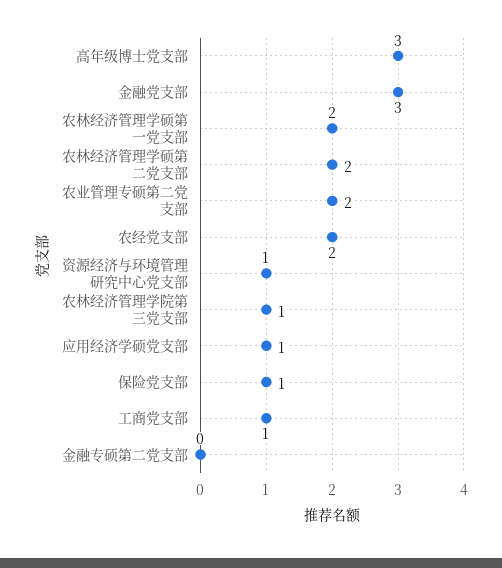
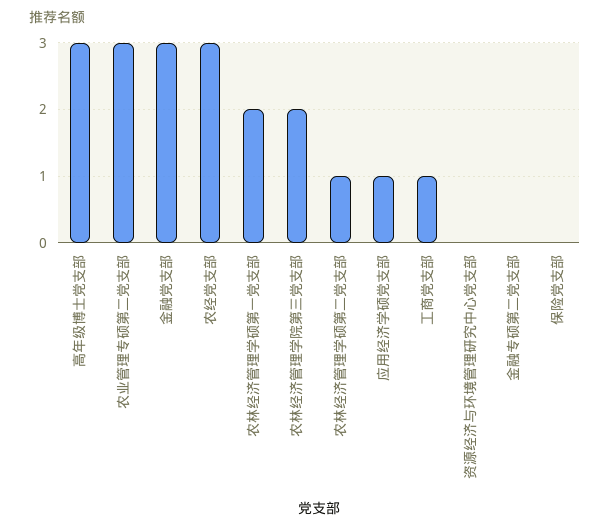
  {
    "高年级博士党支部": 3,
    "金融党支部": 3,
    "农林经济管理学硕第一党支部": 2,
-   "农林经济管理学硕第二党支部": 2,
+   "农林经济管理学硕第二党支部": 1,
-   "农业管理专硕第二党支部": 2,
+   "农业管理专硕第二党支部": 3,
-   "农经党支部": 2,
+   "农经党支部": 3,
-   "资源经济与环境管理研究中心党支部": 1,
+   "资源经济与环境管理研究中心党支部": 0,
-   "农林经济管理学院第三党支部": 1,
+   "农林经济管理学院第三党支部": 2,
    "应用经济学硕党支部": 1,
-   "保险党支部": 1,
+   "保险党支部": 0,
    "工商党支部": 1,
    "金融专硕第二党支部": 0
  }

